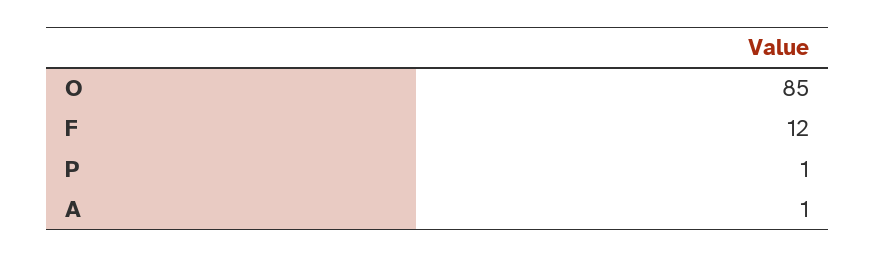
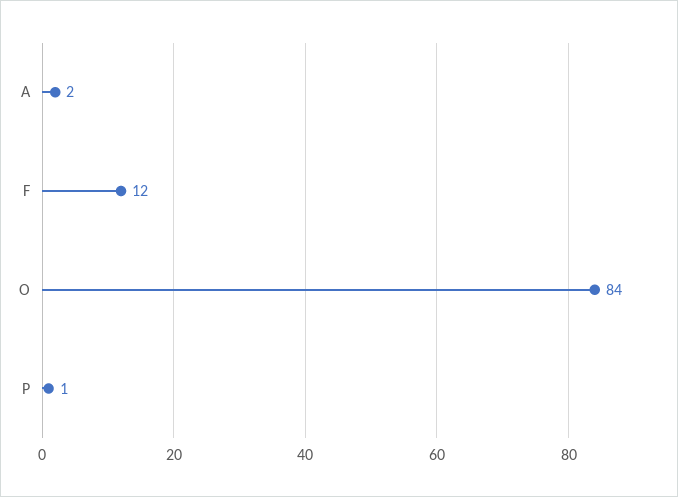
  {
-   "O": 85,
+   "O": 84,
    "F": 12,
    "P": 1,
-   "A": 1
+   "A": 2
  }

